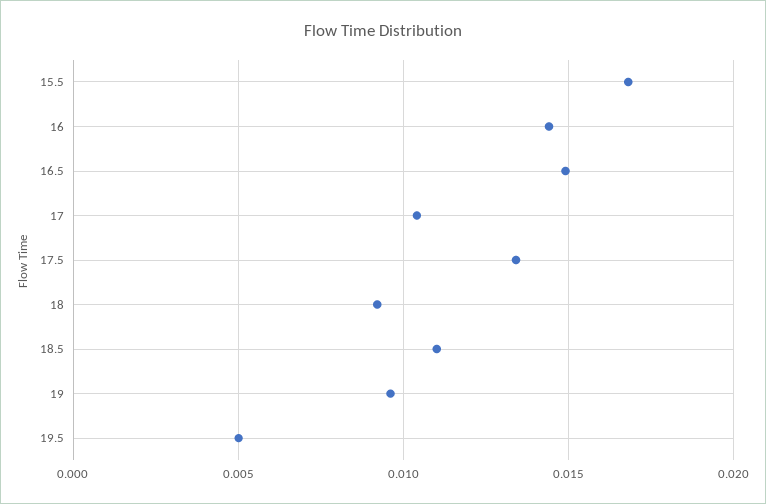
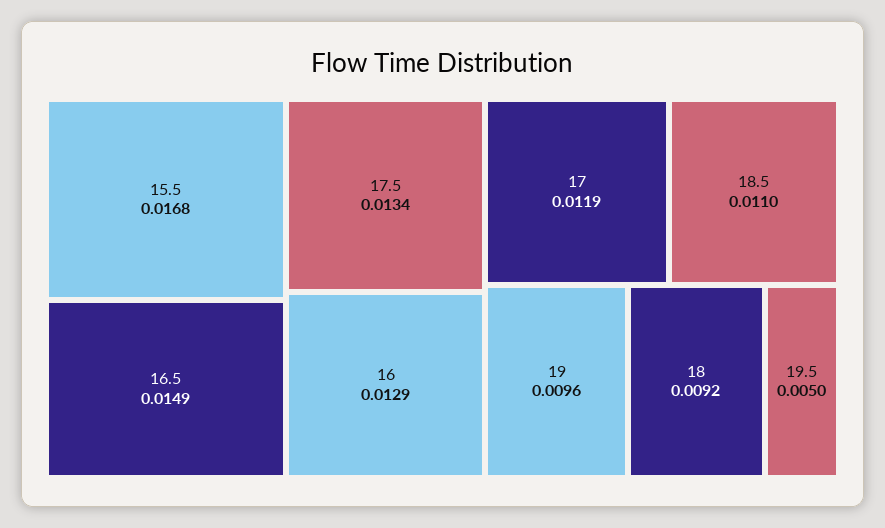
  {
    "15.5": 0.0168,
-   "16": 0.0145,
+   "16": 0.0129,
    "16.5": 0.0149,
-   "17": 0.0105,
+   "17": 0.0119,
    "17.5": 0.0134,
    "18": 0.0092,
    "18.5": 0.011,
    "19": 0.0096,
    "19.5": 0.005
  }

